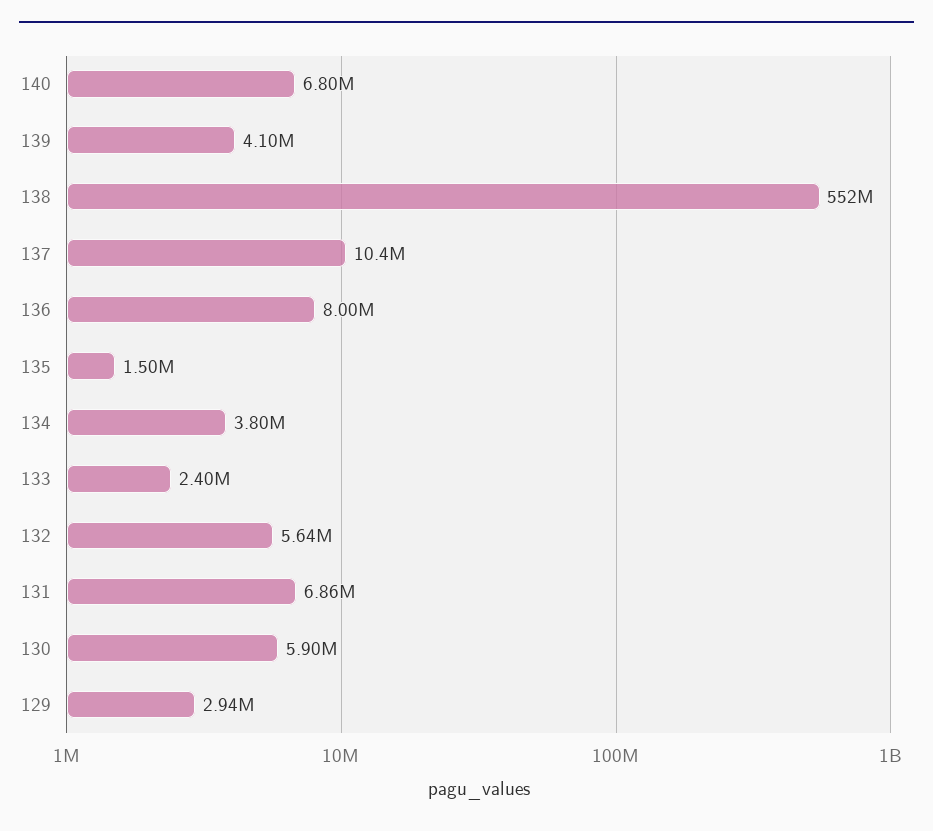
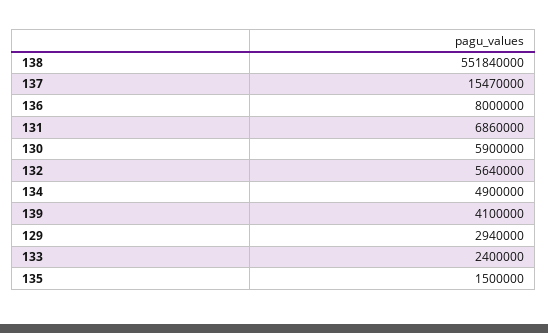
  {
-   "140": 6800000,
    "139": 4100000,
    "138": 551840000,
-   "137": 10400000,
+   "137": 15470000,
    "136": 8000000,
    "135": 1500000,
-   "134": 3800000,
+   "134": 4900000,
    "133": 2400000,
    "132": 5640000,
    "131": 6860000,
    "130": 5900000,
    "129": 2940000
  }

